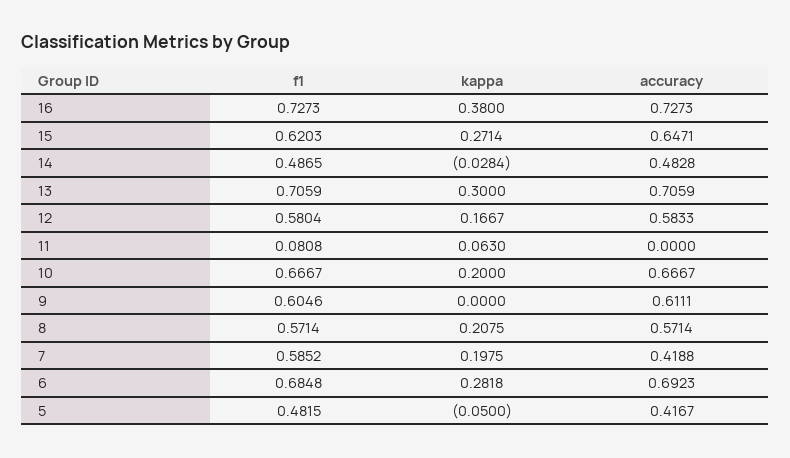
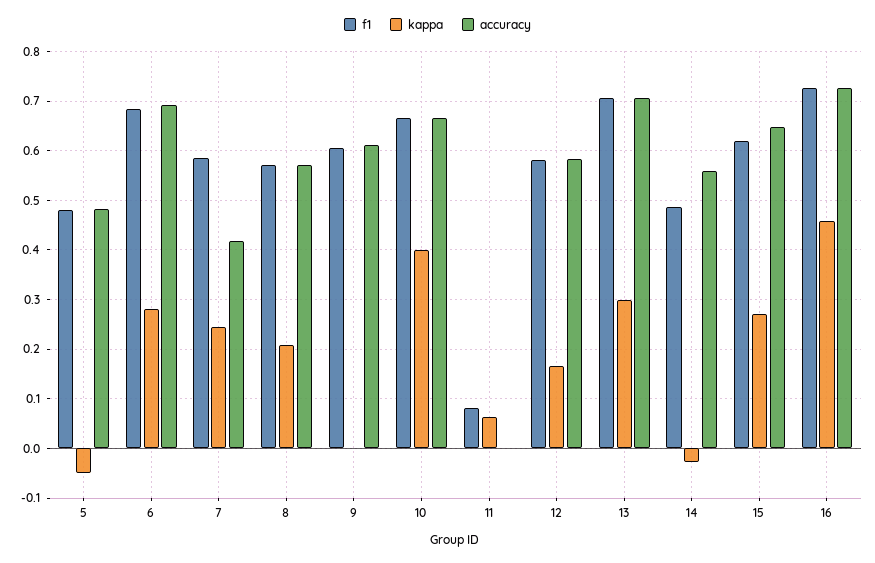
  {
    "f1": {
      "16": 0.7273,
      "15": 0.6203,
      "14": 0.4865,
      "13": 0.7059,
      "12": 0.5804,
      "11": 0.0808,
      "10": 0.6667,
      "9": 0.6046,
      "8": 0.5714,
      "7": 0.5852,
      "6": 0.6848,
      "5": 0.4815
    },
    "kappa": {
-     "16": 0.38,
+     "16": 0.46,
      "15": 0.2714,
      "14": -0.0284,
      "13": 0.3,
      "12": 0.1667,
      "11": 0.063,
-     "10": 0.2,
+     "10": 0.4,
      "9": 0,
      "8": 0.2075,
-     "7": 0.1975,
+     "7": 0.24,
      "6": 0.2818,
      "5": -0.05
    },
    "accuracy": {
      "16": 0.7273,
      "15": 0.6471,
-     "14": 0.4828,
+     "14": 0.56,
      "13": 0.7059,
      "12": 0.5833,
      "11": 0,
      "10": 0.6667,
      "9": 0.6111,
      "8": 0.5714,
      "7": 0.4188,
      "6": 0.6923,
-     "5": 0.4167
+     "5": 0.48
    }
  }

